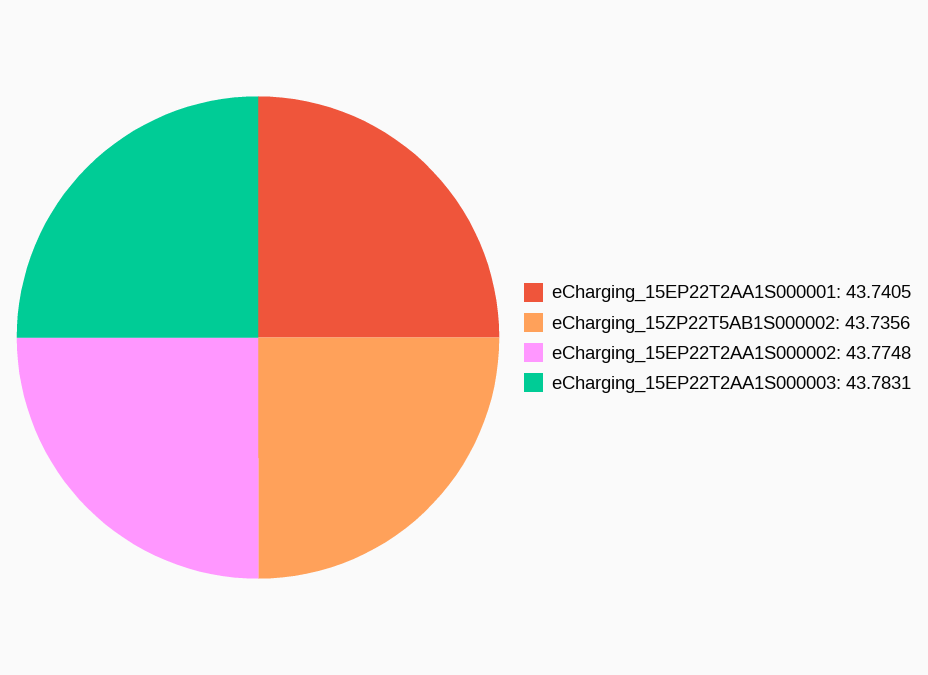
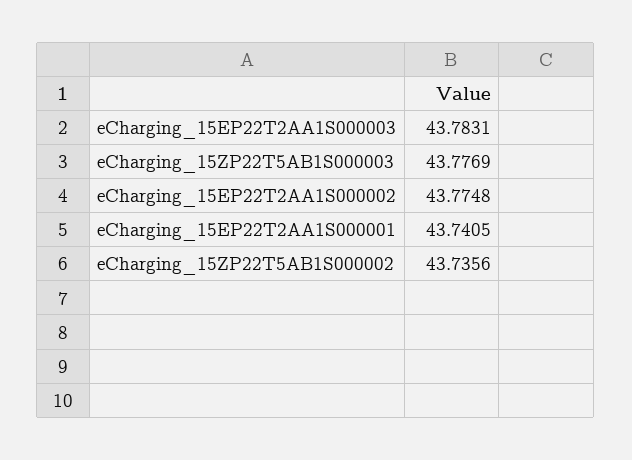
  {
    "eCharging_15EP22T2AA1S000001": 43.7405,
    "eCharging_15ZP22T5AB1S000002": 43.7356,
    "eCharging_15EP22T2AA1S000002": 43.7748,
-   "eCharging_15EP22T2AA1S000003": 43.7831
+   "eCharging_15EP22T2AA1S000003": 43.7831,
+   "eCharging_15ZP22T5AB1S000003": 43.7769
  }

